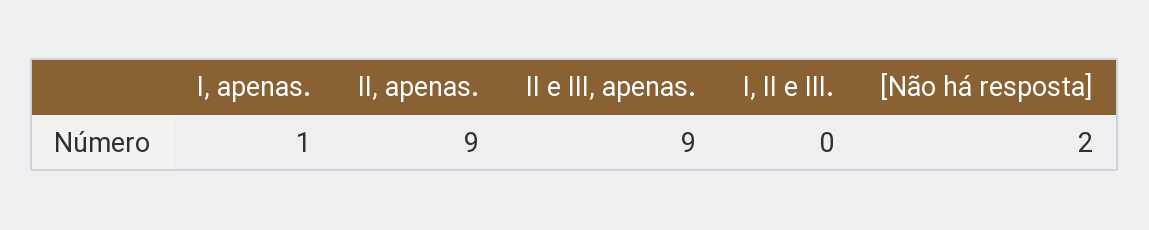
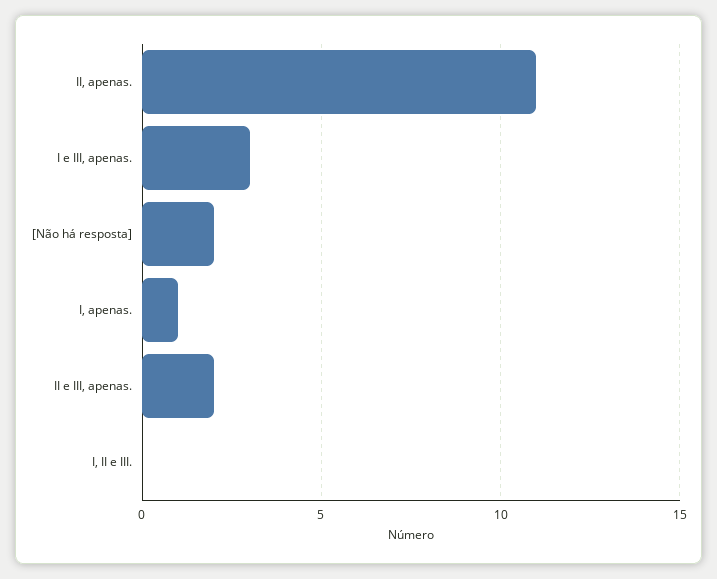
  {
    "I, apenas.": 1,
-   "II, apenas.": 9,
+   "II, apenas.": 11,
-   "II e III, apenas.": 9,
+   "II e III, apenas.": 2,
    "I, II e III.": 0,
-   "[Não há resposta]": 2
+   "[Não há resposta]": 2,
+   "I e III, apenas.": 3
  }

